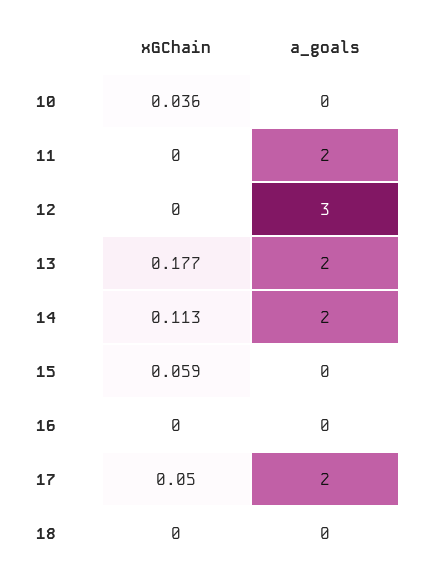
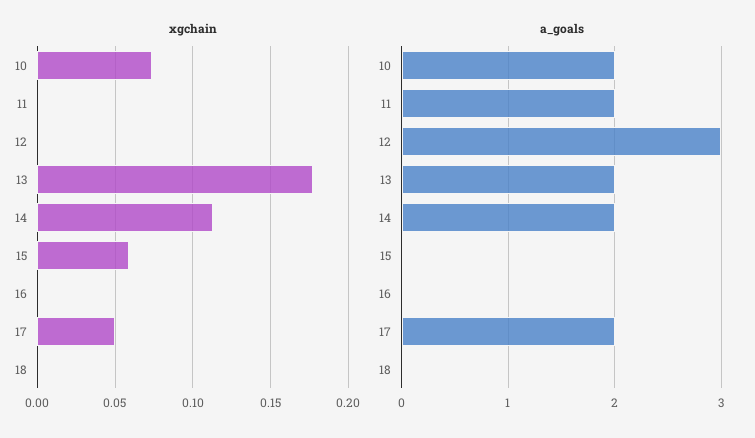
  {
    "xGChain": {
-     "10": 0.036,
+     "10": 0.075,
      "11": 0,
      "12": 0,
      "13": 0.177,
      "14": 0.113,
      "15": 0.059,
      "16": 0,
      "17": 0.05,
      "18": 0
    },
    "a_goals": {
-     "10": 0,
+     "10": 2,
      "11": 2,
      "12": 3,
      "13": 2,
      "14": 2,
      "15": 0,
      "16": 0,
      "17": 2,
      "18": 0
    }
  }

